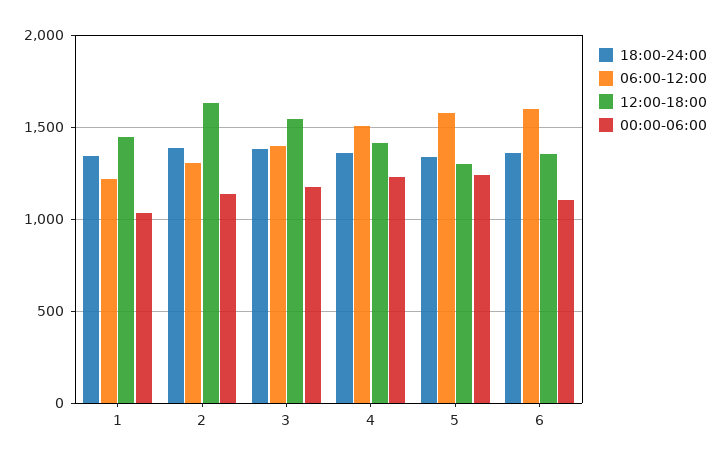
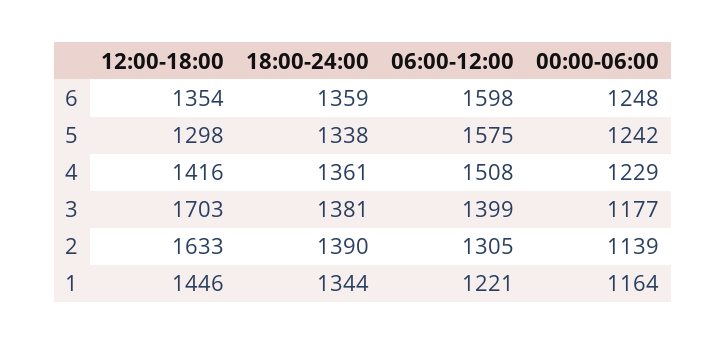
  {
    "18:00-24:00": {
      "1": 1344,
      "2": 1390,
      "3": 1381,
      "4": 1361,
      "5": 1338,
      "6": 1359
    },
    "06:00-12:00": {
      "1": 1221,
      "2": 1305,
      "3": 1399,
      "4": 1508,
      "5": 1575,
      "6": 1598
    },
    "12:00-18:00": {
      "1": 1446,
      "2": 1633,
-     "3": 1550,
+     "3": 1703,
      "4": 1416,
      "5": 1298,
      "6": 1354
    },
    "00:00-06:00": {
-     "1": 1050,
+     "1": 1164,
      "2": 1139,
      "3": 1177,
      "4": 1229,
      "5": 1242,
-     "6": 1100
+     "6": 1248
    }
  }

